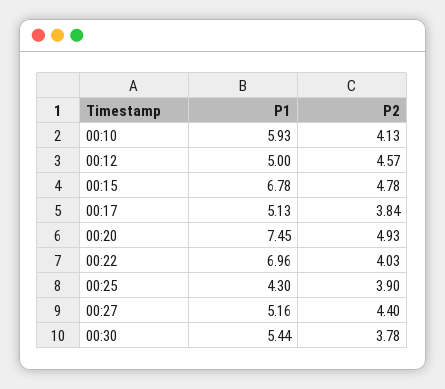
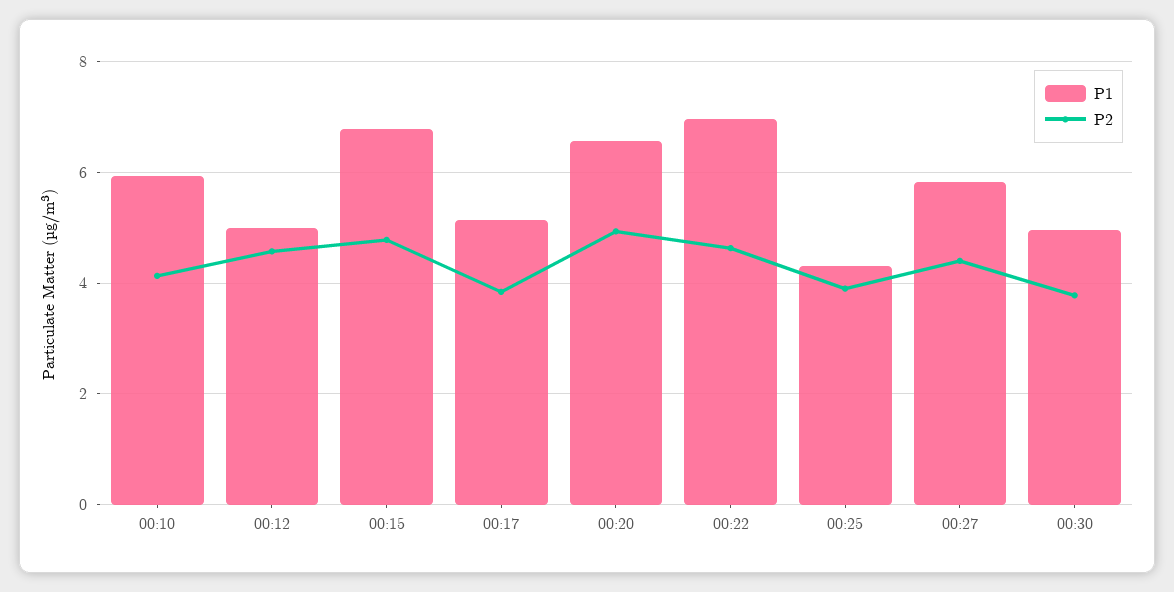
  {
    "P1": {
      "00:10": 5.93,
      "00:12": 5,
      "00:15": 6.78,
      "00:17": 5.13,
-     "00:20": 7.45,
+     "00:20": 6.6,
      "00:22": 6.96,
      "00:25": 4.3,
-     "00:27": 5.16,
+     "00:27": 5.8,
-     "00:30": 5.44
+     "00:30": 5
    },
    "P2": {
      "00:10": 4.13,
      "00:12": 4.57,
      "00:15": 4.78,
      "00:17": 3.84,
      "00:20": 4.93,
-     "00:22": 4.03,
+     "00:22": 4.6,
      "00:25": 3.9,
      "00:27": 4.4,
      "00:30": 3.78
    }
  }

